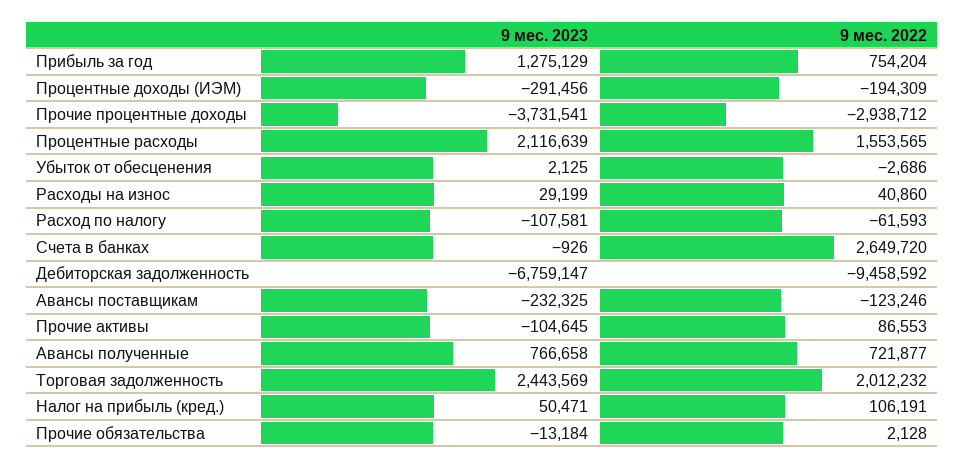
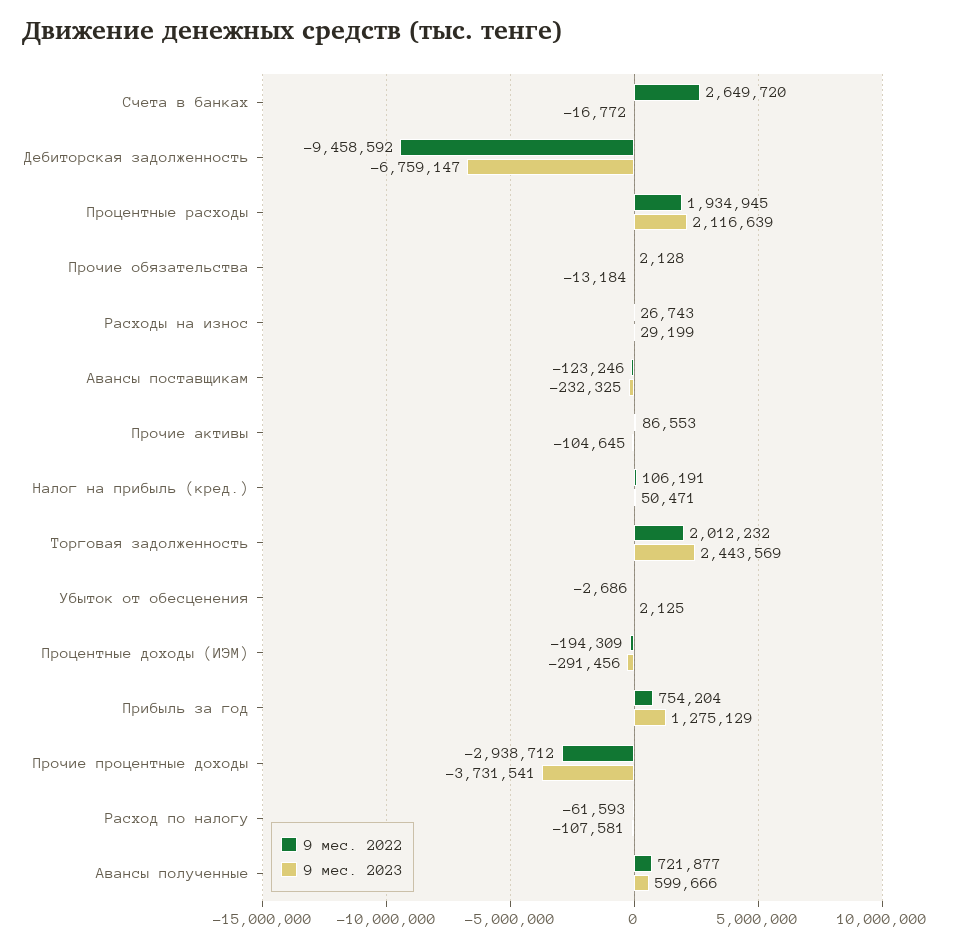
  {
    "9 мес. 2023": {
      "Прибыль за год": 1275129,
      "Процентные доходы (ИЭМ)": -291456,
      "Прочие процентные доходы": -3731541,
      "Процентные расходы": 2116639,
      "Убыток от обесценения": 2125,
      "Расходы на износ": 29199,
      "Расход по налогу": -107581,
-     "Счета в банках": -926,
+     "Счета в банках": -16772,
      "Дебиторская задолженность": -6759147,
      "Авансы поставщикам": -232325,
      "Прочие активы": -104645,
-     "Авансы полученные": 766658,
+     "Авансы полученные": 599666,
      "Торговая задолженность": 2443569,
      "Налог на прибыль (кред.)": 50471,
      "Прочие обязательства": -13184
    },
    "9 мес. 2022": {
      "Прибыль за год": 754204,
      "Процентные доходы (ИЭМ)": -194309,
      "Прочие процентные доходы": -2938712,
-     "Процентные расходы": 1553565,
+     "Процентные расходы": 1934945,
      "Убыток от обесценения": -2686,
-     "Расходы на износ": 40860,
+     "Расходы на износ": 26743,
      "Расход по налогу": -61593,
      "Счета в банках": 2649720,
      "Дебиторская задолженность": -9458592,
      "Авансы поставщикам": -123246,
      "Прочие активы": 86553,
      "Авансы полученные": 721877,
      "Торговая задолженность": 2012232,
      "Налог на прибыль (кред.)": 106191,
      "Прочие обязательства": 2128
    }
  }

